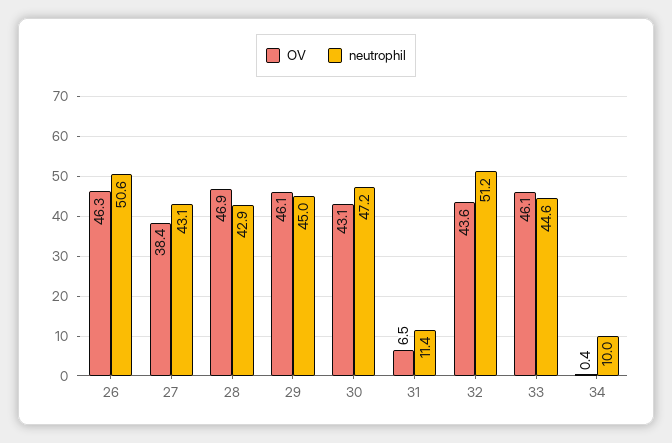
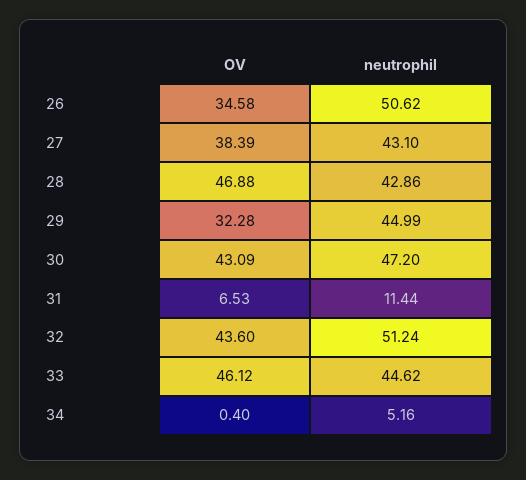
  {
    "OV": {
-     "26": 46.3,
+     "26": 34.58,
      "27": 38.39,
      "28": 46.88,
-     "29": 46.1,
+     "29": 32.28,
      "30": 43.09,
      "31": 6.53,
      "32": 43.6,
      "33": 46.12,
      "34": 0.4
    },
    "neutrophil": {
      "26": 50.62,
      "27": 43.1,
      "28": 42.86,
      "29": 44.99,
      "30": 47.2,
      "31": 11.44,
      "32": 51.24,
      "33": 44.62,
-     "34": 10
+     "34": 5.16
    }
  }

